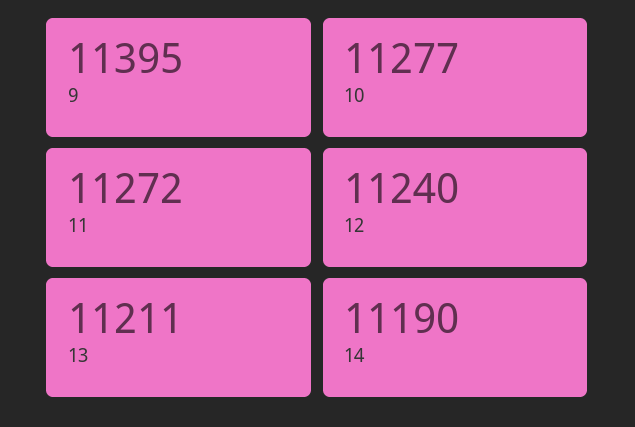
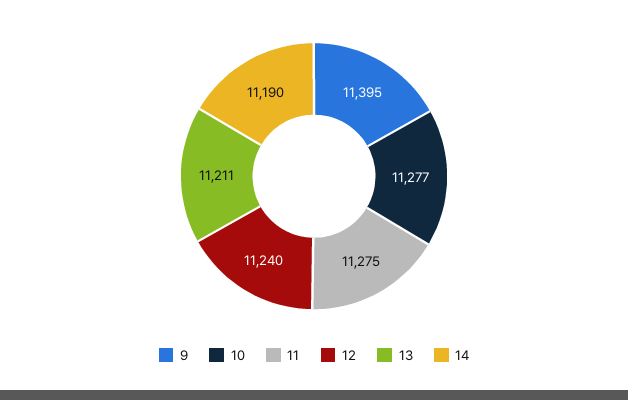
  {
    "9": 11395,
    "10": 11277,
-   "11": 11272,
+   "11": 11275,
    "12": 11240,
    "13": 11211,
    "14": 11190
  }

